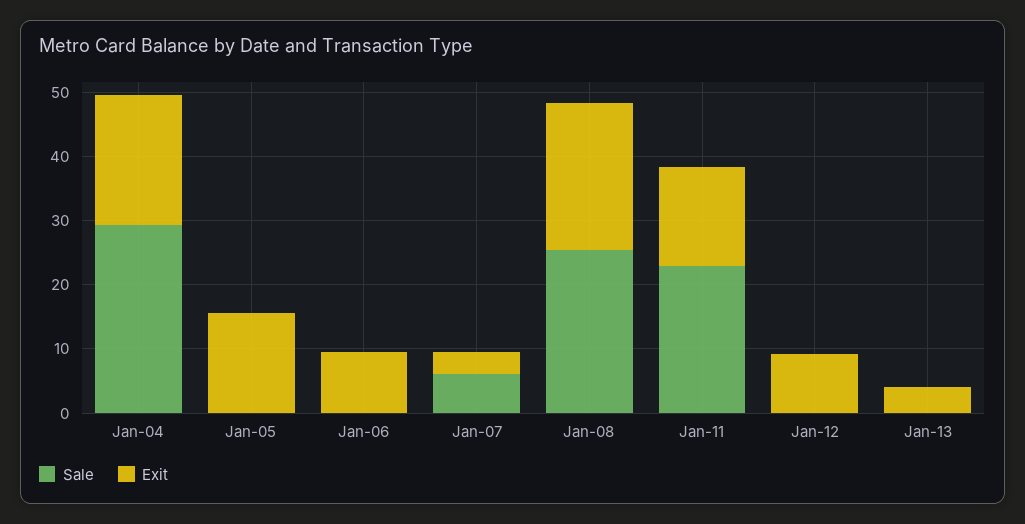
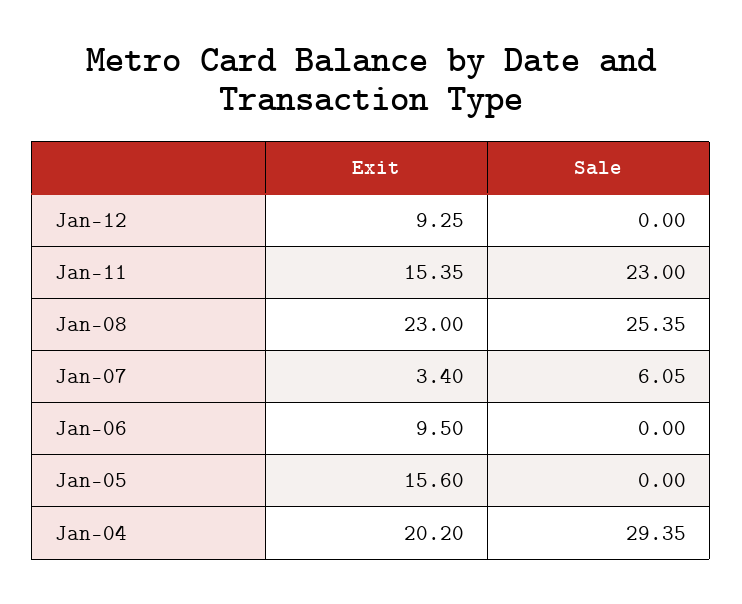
  {
    "Sale": {
      "Jan-04": 29.35,
      "Jan-05": 0,
      "Jan-06": 0,
      "Jan-07": 6.05,
      "Jan-08": 25.35,
      "Jan-11": 23,
-     "Jan-12": 0,
+     "Jan-12": 0
-     "Jan-13": 0
    },
    "Exit": {
      "Jan-04": 20.2,
      "Jan-05": 15.6,
      "Jan-06": 9.5,
      "Jan-07": 3.4,
      "Jan-08": 23,
      "Jan-11": 15.35,
-     "Jan-12": 9.25,
+     "Jan-12": 9.25
-     "Jan-13": 4
    }
  }

